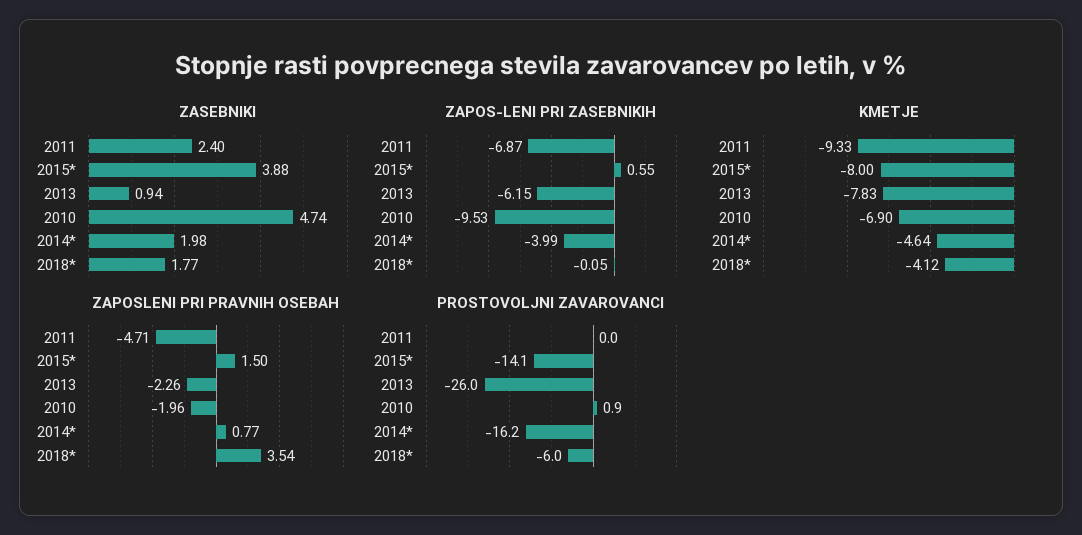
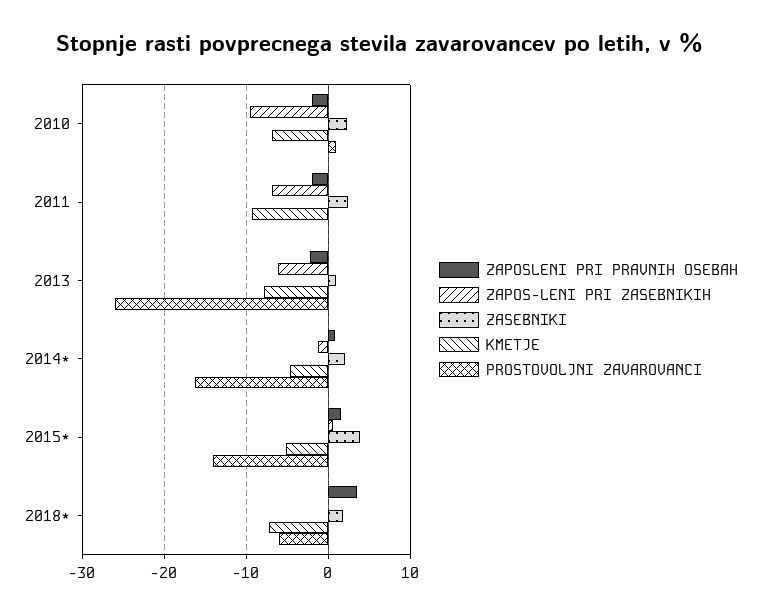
  {
    "ZASEBNIKI": {
      "2011": 2.4,
      "2015*": 3.88,
      "2013": 0.94,
-     "2010": 4.74,
+     "2010": 2,
      "2014*": 1.98,
      "2018*": 1.77
    },
    "ZAPOS-LENI PRI ZASEBNIKIH": {
      "2011": -6.87,
      "2015*": 0.55,
      "2013": -6.15,
      "2010": -9.53,
-     "2014*": -3.99,
+     "2014*": -1,
      "2018*": -0.05
    },
    "KMETJE": {
      "2011": -9.33,
-     "2015*": -8,
+     "2015*": -5,
      "2013": -7.83,
      "2010": -6.9,
      "2014*": -4.64,
-     "2018*": -4.12
+     "2018*": -7
    },
    "ZAPOSLENI PRI PRAVNIH OSEBAH": {
-     "2011": -4.71,
+     "2011": -2,
      "2015*": 1.5,
      "2013": -2.26,
      "2010": -1.96,
      "2014*": 0.77,
      "2018*": 3.54
    },
    "PROSTOVOLJNI ZAVAROVANCI": {
      "2011": 0,
      "2015*": -14.1,
      "2013": -26,
      "2010": 0.9,
      "2014*": -16.2,
      "2018*": -6
    }
  }

